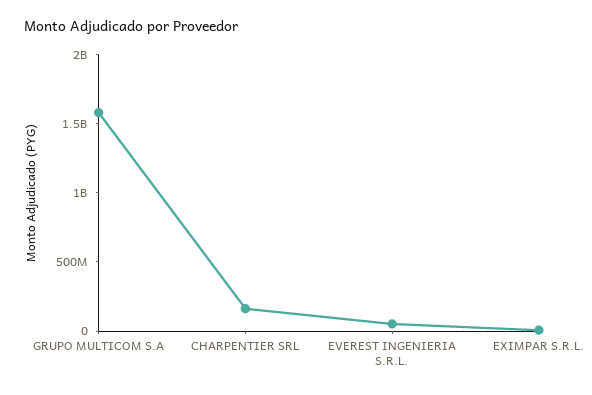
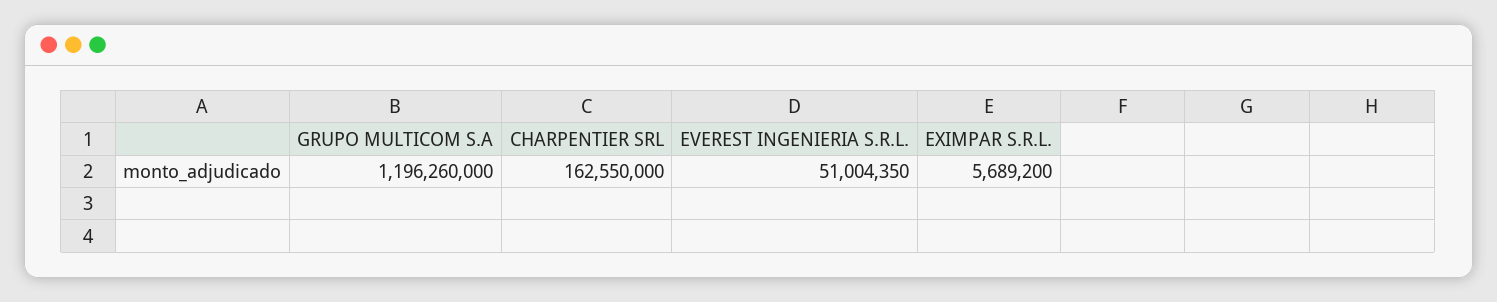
  {
-   "GRUPO MULTICOM S.A": 1600000000,
+   "GRUPO MULTICOM S.A": 1196260000,
    "CHARPENTIER SRL": 162550000,
    "EVEREST INGENIERIA S.R.L.": 51004350,
    "EXIMPAR S.R.L.": 5689200
  }

